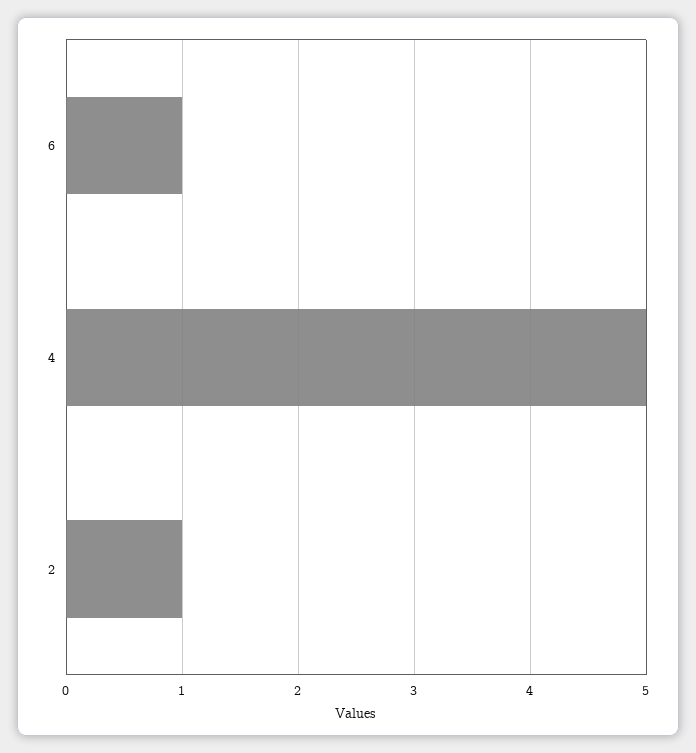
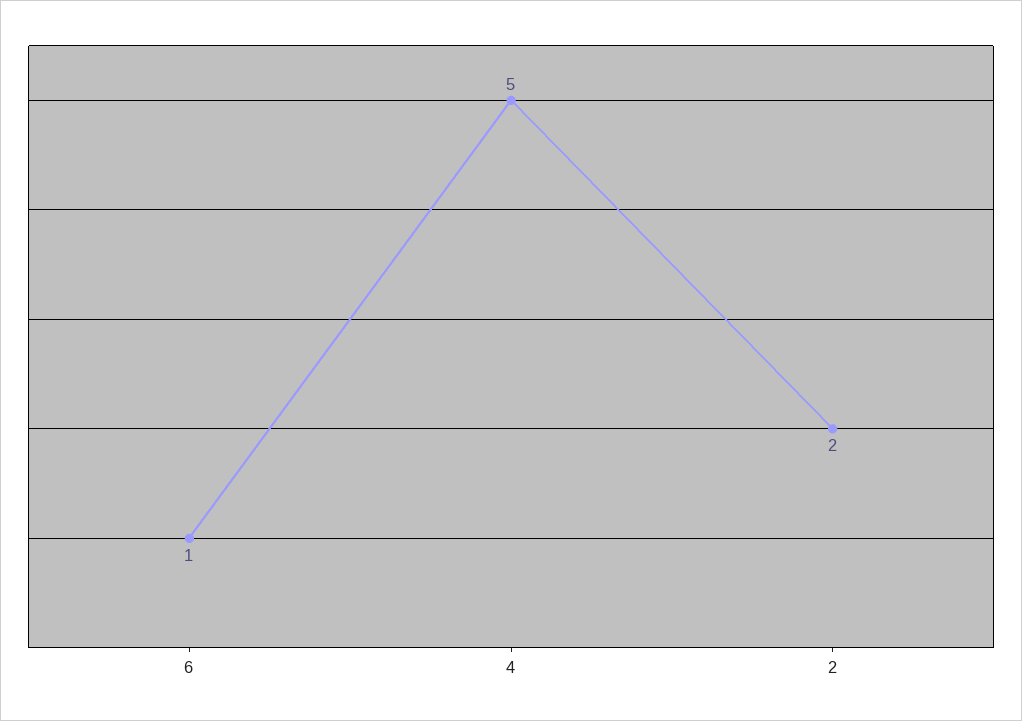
  {
    "6": 1,
    "4": 5,
-   "2": 1
+   "2": 2
  }

